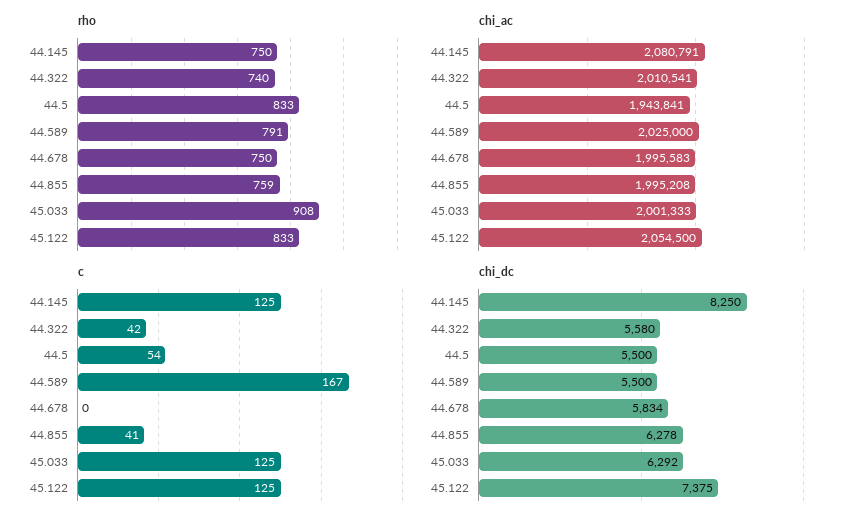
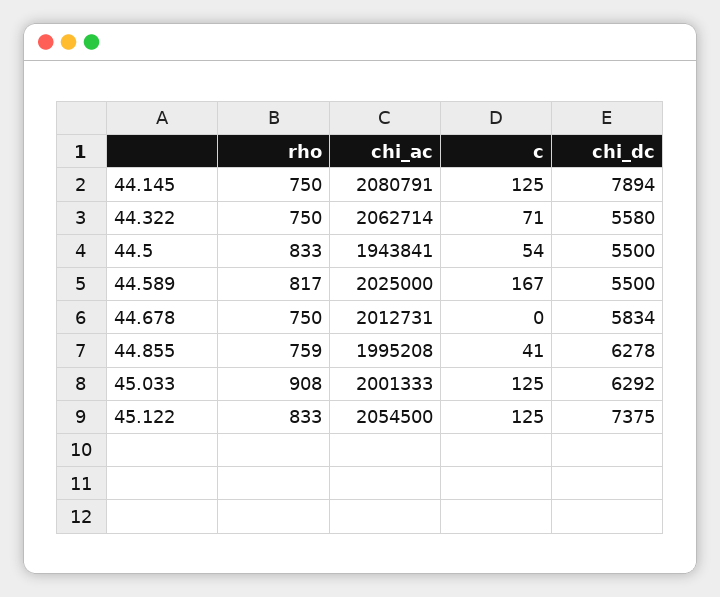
  {
    "rho": {
      "44.145": 750,
-     "44.322": 740,
+     "44.322": 750,
      "44.5": 833,
-     "44.589": 791,
+     "44.589": 817,
      "44.678": 750,
      "44.855": 759,
      "45.033": 908,
      "45.122": 833
    },
    "chi_ac": {
      "44.145": 2080791,
-     "44.322": 2010541,
+     "44.322": 2062714,
      "44.5": 1943841,
      "44.589": 2025000,
-     "44.678": 1995583,
+     "44.678": 2012731,
      "44.855": 1995208,
      "45.033": 2001333,
      "45.122": 2054500
    },
    "c": {
      "44.145": 125,
-     "44.322": 42,
+     "44.322": 71,
      "44.5": 54,
      "44.589": 167,
      "44.678": 0,
      "44.855": 41,
      "45.033": 125,
      "45.122": 125
    },
    "chi_dc": {
-     "44.145": 8250,
+     "44.145": 7894,
      "44.322": 5580,
      "44.5": 5500,
      "44.589": 5500,
      "44.678": 5834,
      "44.855": 6278,
      "45.033": 6292,
      "45.122": 7375
    }
  }

